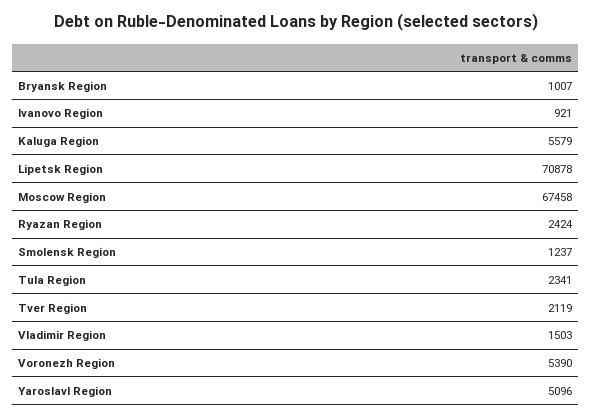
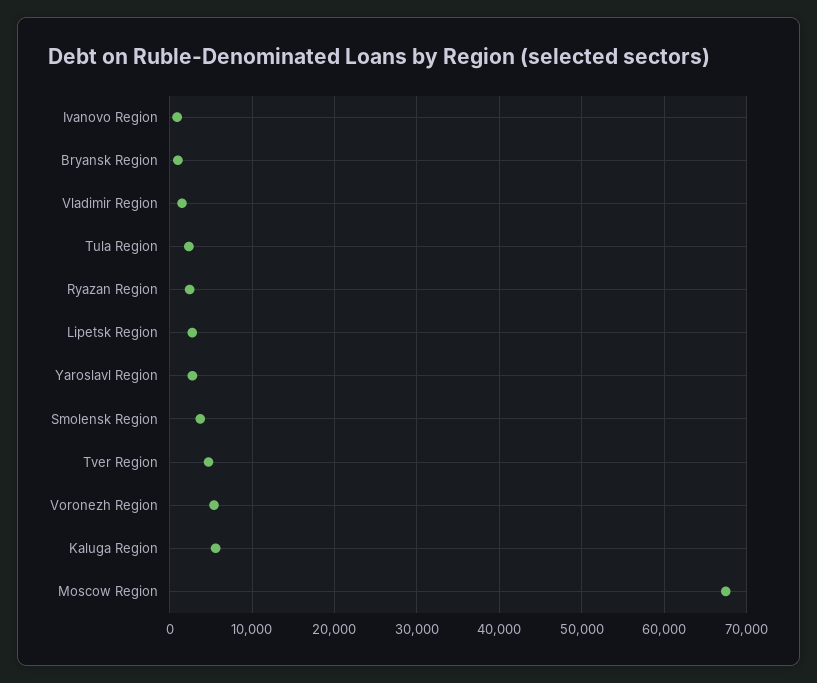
  {
    "Bryansk Region": 1007,
    "Ivanovo Region": 921,
    "Kaluga Region": 5579,
-   "Lipetsk Region": 70878,
+   "Lipetsk Region": 3000,
    "Moscow Region": 67458,
    "Ryazan Region": 2424,
-   "Smolensk Region": 1237,
+   "Smolensk Region": 4000,
    "Tula Region": 2341,
-   "Tver Region": 2119,
+   "Tver Region": 5000,
    "Vladimir Region": 1503,
    "Voronezh Region": 5390,
-   "Yaroslavl Region": 5096
+   "Yaroslavl Region": 3000
  }

